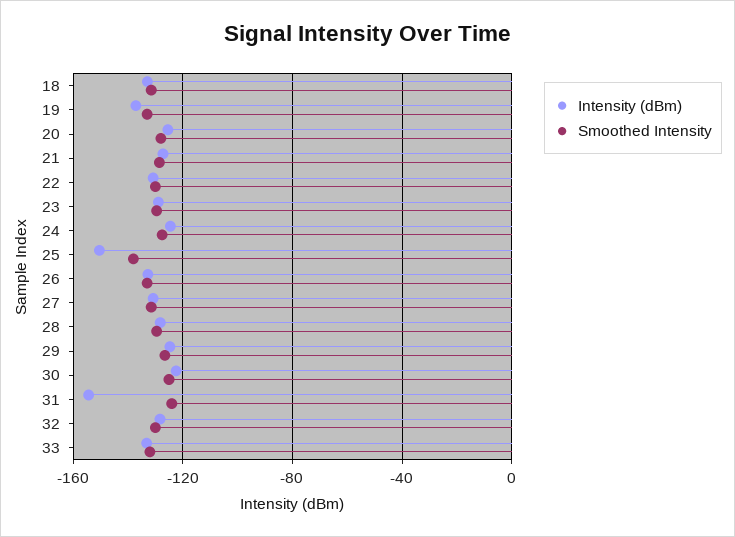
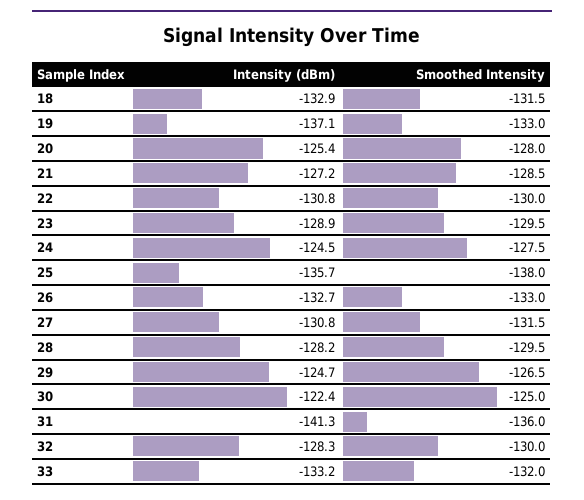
  {
    "Intensity (dBm)": {
      "18": -132.9,
      "19": -137.1,
      "20": -125.4,
      "21": -127.2,
      "22": -130.8,
      "23": -128.9,
      "24": -124.5,
-     "25": -150,
+     "25": -135.7,
      "26": -132.7,
      "27": -130.8,
      "28": -128.2,
      "29": -124.7,
      "30": -122.4,
-     "31": -155,
+     "31": -141.3,
      "32": -128.3,
      "33": -133.2
    },
    "Smoothed Intensity": {
      "18": -131.5,
      "19": -133,
      "20": -128,
      "21": -128.5,
      "22": -130,
      "23": -129.5,
      "24": -127.5,
      "25": -138,
      "26": -133,
      "27": -131.5,
      "28": -129.5,
      "29": -126.5,
      "30": -125,
-     "31": -125,
+     "31": -136,
      "32": -130,
      "33": -132
    }
  }

